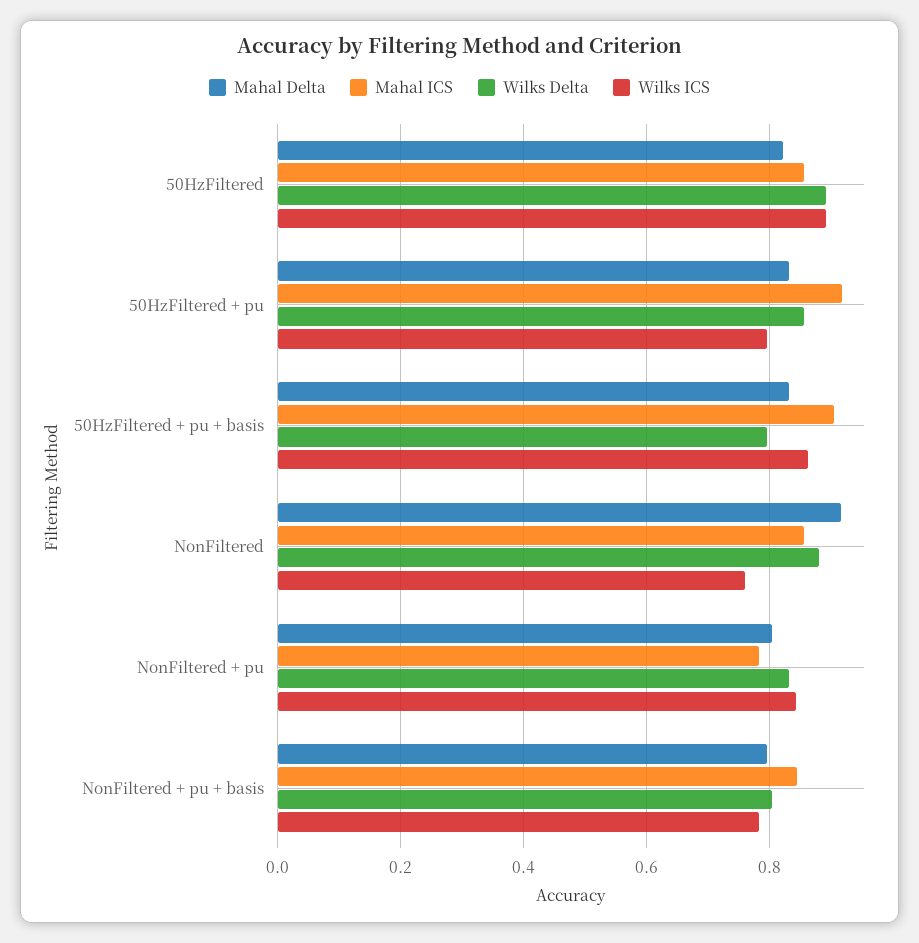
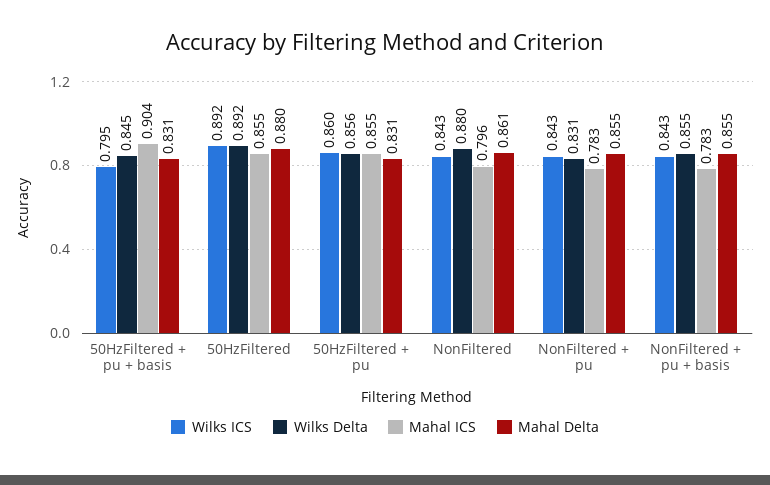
  {
    "Mahal Delta": {
-     "50HzFiltered": 0.82,
+     "50HzFiltered": 0.88,
      "50HzFiltered + pu": 0.831,
      "50HzFiltered + pu + basis": 0.831,
-     "NonFiltered": 0.92,
+     "NonFiltered": 0.861,
-     "NonFiltered + pu": 0.8,
+     "NonFiltered + pu": 0.855,
-     "NonFiltered + pu + basis": 0.8
+     "NonFiltered + pu + basis": 0.855
    },
    "Mahal ICS": {
      "50HzFiltered": 0.855,
-     "50HzFiltered + pu": 0.92,
+     "50HzFiltered + pu": 0.855,
      "50HzFiltered + pu + basis": 0.904,
-     "NonFiltered": 0.86,
+     "NonFiltered": 0.796,
      "NonFiltered + pu": 0.783,
-     "NonFiltered + pu + basis": 0.84
+     "NonFiltered + pu + basis": 0.783
    },
    "Wilks Delta": {
      "50HzFiltered": 0.892,
      "50HzFiltered + pu": 0.856,
-     "50HzFiltered + pu + basis": 0.8,
+     "50HzFiltered + pu + basis": 0.845,
      "NonFiltered": 0.88,
      "NonFiltered + pu": 0.831,
-     "NonFiltered + pu + basis": 0.8
+     "NonFiltered + pu + basis": 0.855
    },
    "Wilks ICS": {
      "50HzFiltered": 0.892,
-     "50HzFiltered + pu": 0.8,
+     "50HzFiltered + pu": 0.86,
-     "50HzFiltered + pu + basis": 0.86,
+     "50HzFiltered + pu + basis": 0.795,
-     "NonFiltered": 0.76,
+     "NonFiltered": 0.843,
      "NonFiltered + pu": 0.843,
-     "NonFiltered + pu + basis": 0.78
+     "NonFiltered + pu + basis": 0.843
    }
  }

